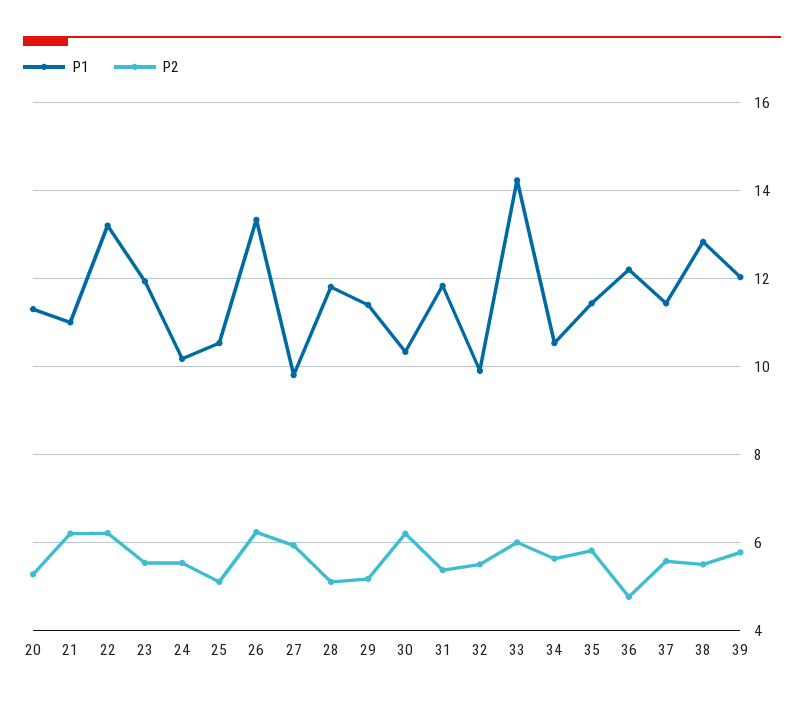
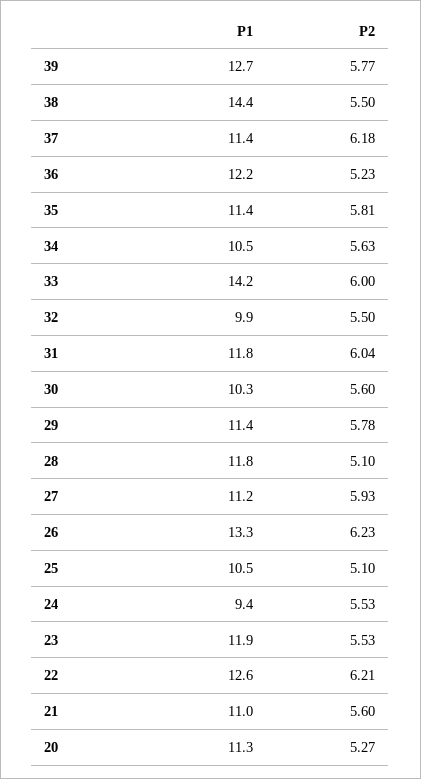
  {
    "P1": {
      "20": 11.3,
      "21": 11,
-     "22": 13.2,
+     "22": 12.6,
      "23": 11.9,
-     "24": 10.2,
+     "24": 9.4,
      "25": 10.5,
      "26": 13.3,
-     "27": 9.8,
+     "27": 11.2,
      "28": 11.8,
      "29": 11.4,
      "30": 10.3,
      "31": 11.8,
      "32": 9.9,
      "33": 14.2,
      "34": 10.5,
      "35": 11.4,
      "36": 12.2,
      "37": 11.4,
-     "38": 12.8,
+     "38": 14.4,
-     "39": 12
+     "39": 12.7
    },
    "P2": {
      "20": 5.27,
-     "21": 6.2,
+     "21": 5.6,
      "22": 6.21,
      "23": 5.53,
      "24": 5.53,
      "25": 5.1,
      "26": 6.23,
      "27": 5.93,
      "28": 5.1,
-     "29": 5.2,
+     "29": 5.78,
-     "30": 6.2,
+     "30": 5.6,
-     "31": 5.4,
+     "31": 6.04,
      "32": 5.5,
      "33": 6,
      "34": 5.63,
      "35": 5.81,
-     "36": 4.8,
+     "36": 5.23,
-     "37": 5.6,
+     "37": 6.18,
      "38": 5.5,
      "39": 5.77
    }
  }

